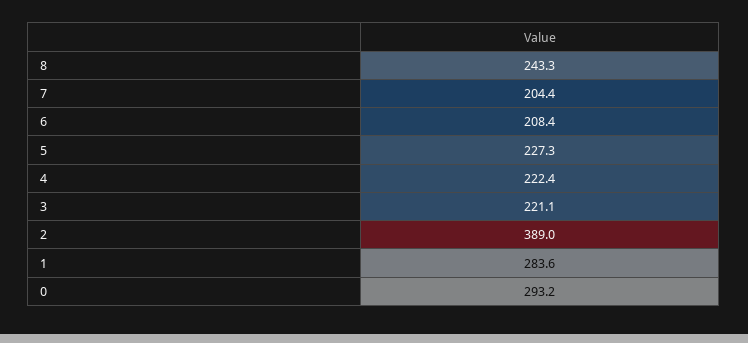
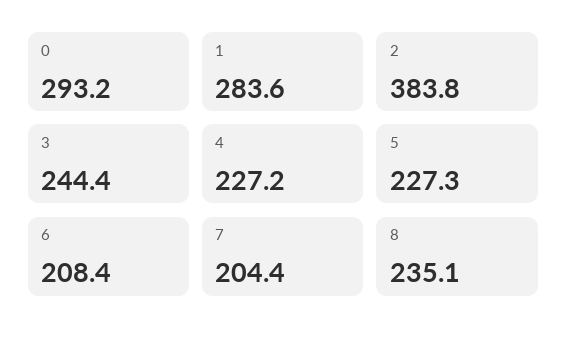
  {
-   "8": 243.3,
+   "8": 235.1,
    "7": 204.4,
    "6": 208.4,
    "5": 227.3,
-   "4": 222.4,
+   "4": 227.2,
-   "3": 221.1,
+   "3": 244.4,
-   "2": 389,
+   "2": 383.8,
    "1": 283.6,
    "0": 293.2
  }

